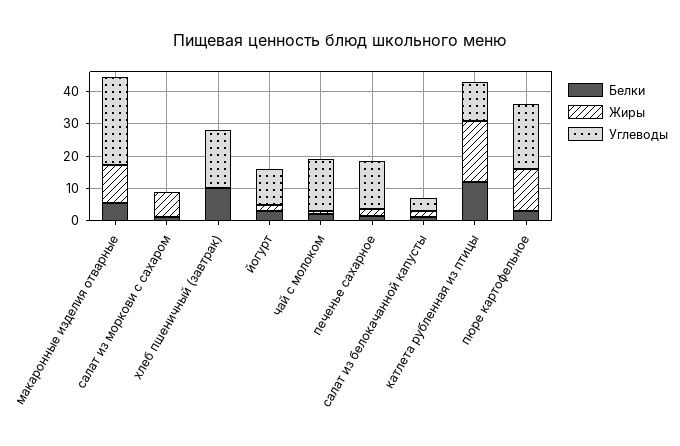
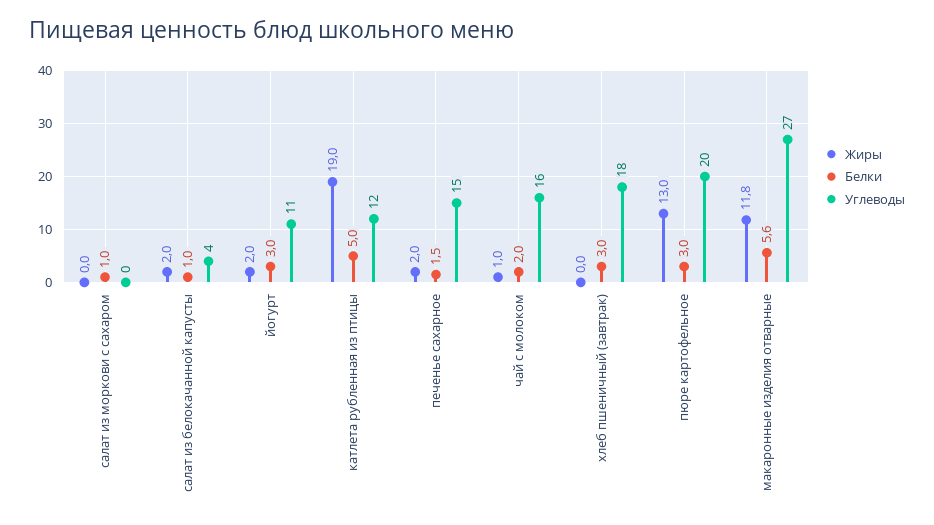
  {
    "Белки": {
      "макаронные изделия отварные": 5.6,
      "салат из моркови с сахаром": 1,
-     "хлеб пшеничный (завтрак)": 10,
+     "хлеб пшеничный (завтрак)": 3,
      "йогурт": 3,
      "чай с молоком": 2,
      "печенье сахарное": 1.5,
      "салат из белокачанной капусты": 1,
-     "катлета рубленная из птицы": 12.5,
+     "катлета рубленная из птицы": 5,
      "пюре картофельное": 3
    },
    "Жиры": {
      "макаронные изделия отварные": 11.8,
-     "салат из моркови с сахаром": 7.5,
+     "салат из моркови с сахаром": 0,
      "хлеб пшеничный (завтрак)": 0,
      "йогурт": 2,
      "чай с молоком": 1,
      "печенье сахарное": 2,
      "салат из белокачанной капусты": 2,
      "катлета рубленная из птицы": 19,
      "пюре картофельное": 13
    },
    "Углеводы": {
      "макаронные изделия отварные": 27,
      "салат из моркови с сахаром": 0,
      "хлеб пшеничный (завтрак)": 18,
      "йогурт": 11,
      "чай с молоком": 16,
      "печенье сахарное": 15,
      "салат из белокачанной капусты": 4,
      "катлета рубленная из птицы": 12,
      "пюре картофельное": 20
    }
  }

